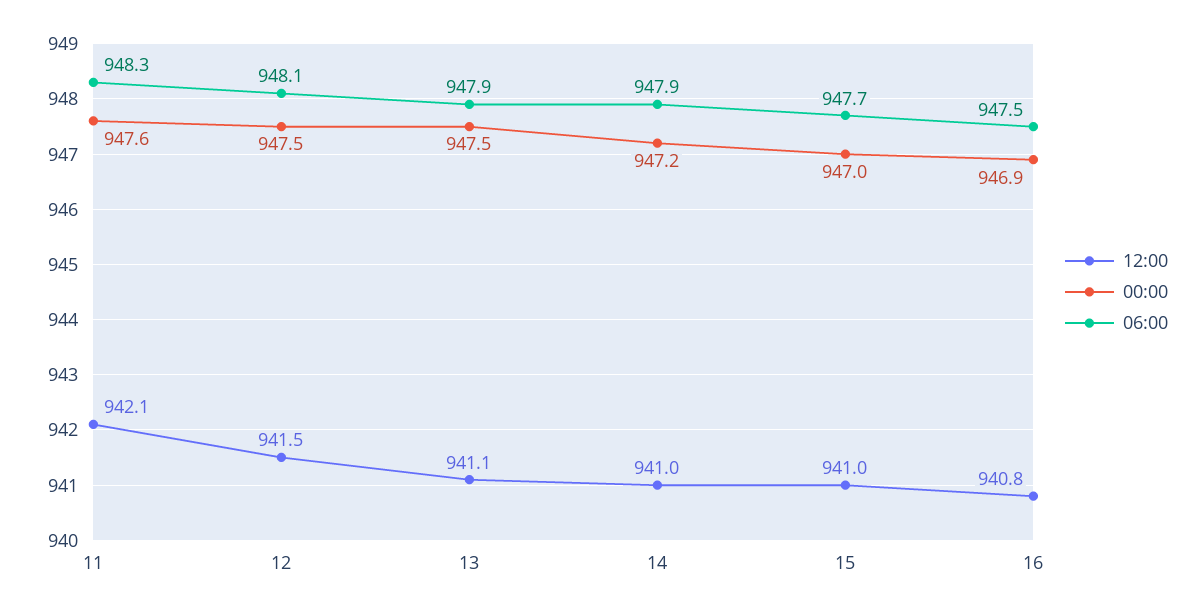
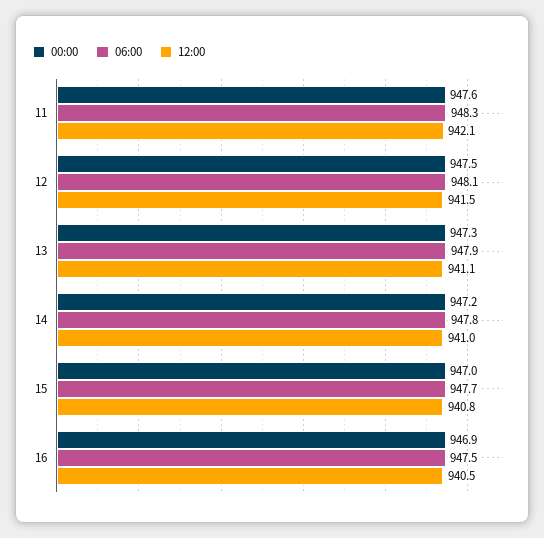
  {
    "12:00": {
      "11": 942.1,
      "12": 941.5,
      "13": 941.1,
      "14": 941,
-     "15": 941,
+     "15": 940.8,
-     "16": 940.8
+     "16": 940.5
    },
    "00:00": {
      "11": 947.6,
      "12": 947.5,
-     "13": 947.5,
+     "13": 947.3,
      "14": 947.2,
      "15": 947,
      "16": 946.9
    },
    "06:00": {
      "11": 948.3,
      "12": 948.1,
      "13": 947.9,
-     "14": 947.9,
+     "14": 947.8,
      "15": 947.7,
      "16": 947.5
    }
  }

